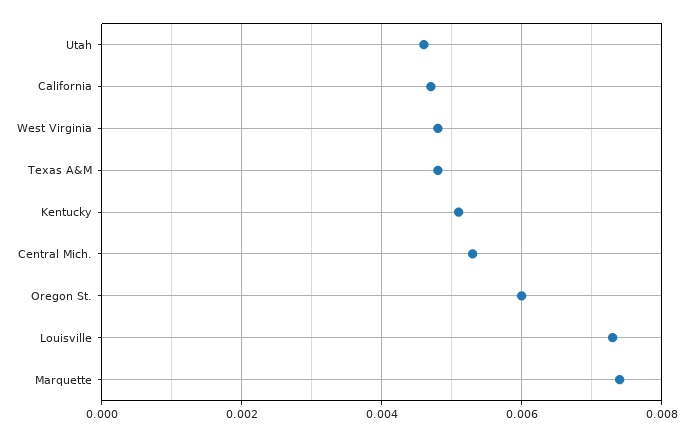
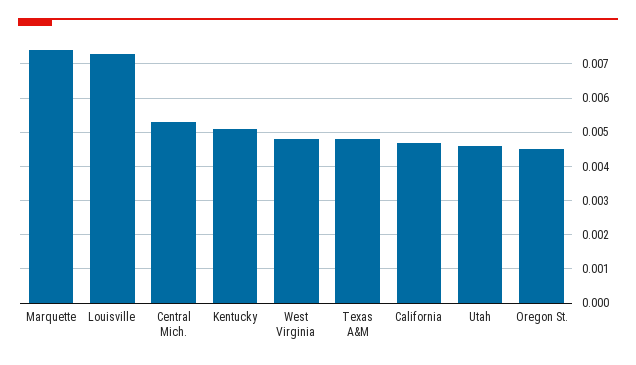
  {
    "Utah": 0.0045,
    "California": 0.0045,
    "West Virginia": 0.005,
    "Texas A&M": 0.005,
    "Kentucky": 0.005,
    "Central Mich.": 0.0055,
-   "Oregon St.": 0.006,
+   "Oregon St.": 0.0045,
    "Louisville": 0.0075,
    "Marquette": 0.0075
  }

